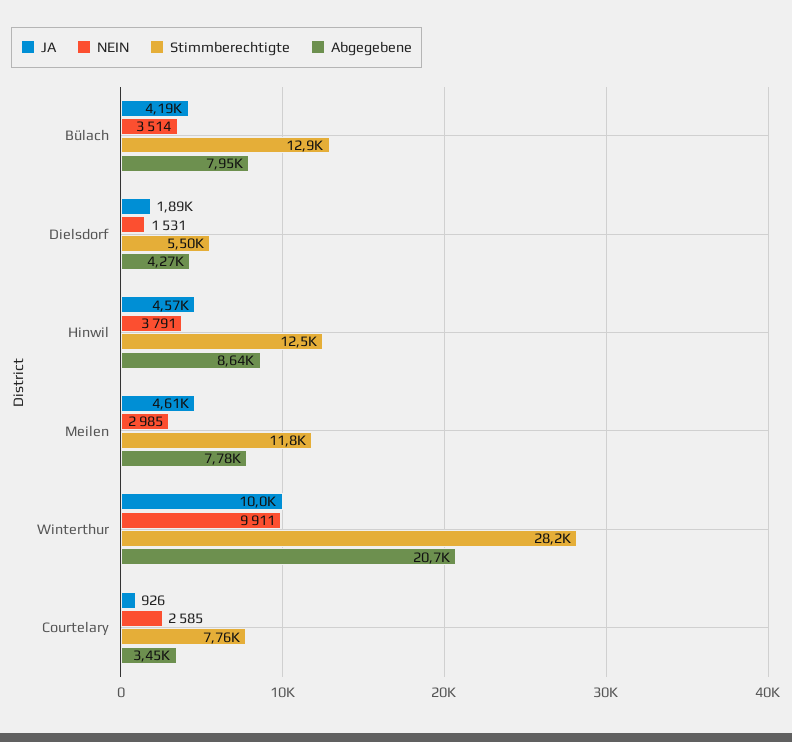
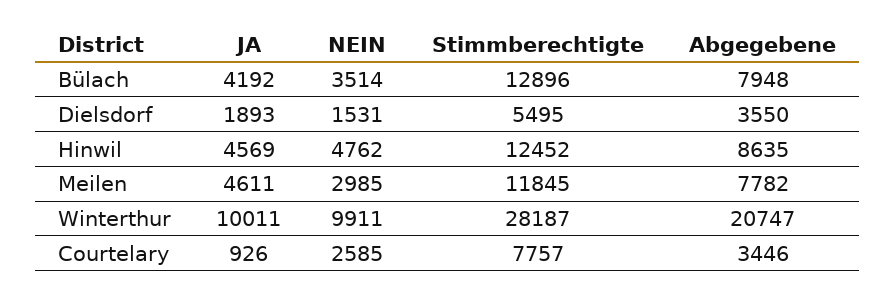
  {
    "JA": {
      "Bülach": 4192,
      "Dielsdorf": 1893,
      "Hinwil": 4569,
      "Meilen": 4611,
      "Winterthur": 10011,
      "Courtelary": 926
    },
    "NEIN": {
      "Bülach": 3514,
      "Dielsdorf": 1531,
-     "Hinwil": 3791,
+     "Hinwil": 4762,
      "Meilen": 2985,
      "Winterthur": 9911,
      "Courtelary": 2585
    },
    "Stimmberechtigte": {
      "Bülach": 12896,
      "Dielsdorf": 5495,
      "Hinwil": 12452,
      "Meilen": 11845,
      "Winterthur": 28187,
      "Courtelary": 7757
    },
    "Abgegebene": {
      "Bülach": 7948,
-     "Dielsdorf": 4270,
+     "Dielsdorf": 3550,
      "Hinwil": 8635,
      "Meilen": 7782,
      "Winterthur": 20747,
      "Courtelary": 3446
    }
  }

